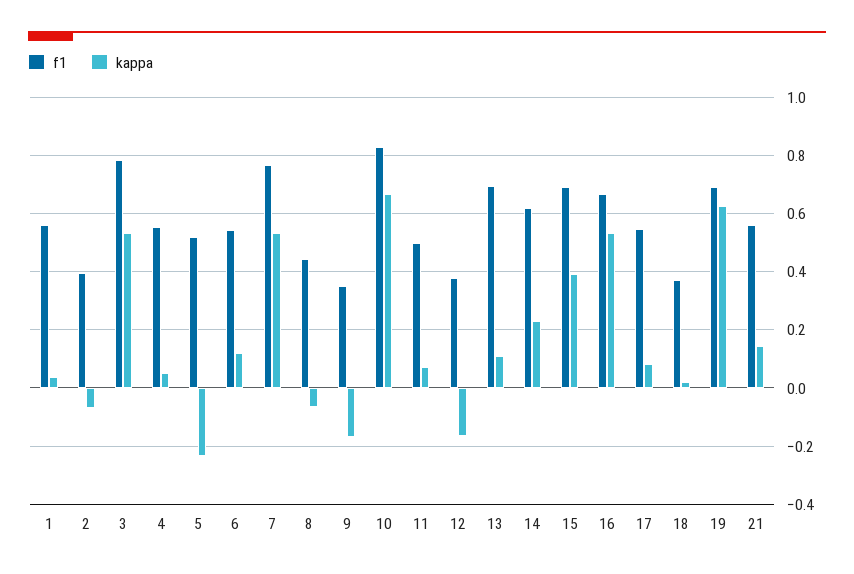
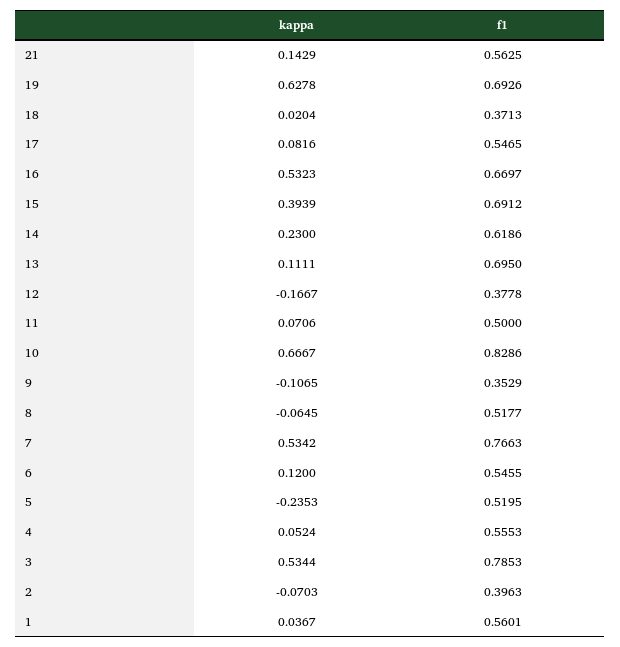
  {
    "f1": {
      "1": 0.5601,
      "2": 0.3963,
      "3": 0.7853,
      "4": 0.5553,
      "5": 0.5195,
      "6": 0.5455,
      "7": 0.7663,
-     "8": 0.45,
+     "8": 0.5177,
      "9": 0.3529,
      "10": 0.8286,
      "11": 0.5,
      "12": 0.3778,
      "13": 0.695,
      "14": 0.6186,
      "15": 0.6912,
      "16": 0.6697,
      "17": 0.5465,
      "18": 0.3713,
      "19": 0.6926,
      "21": 0.5625
    },
    "kappa": {
      "1": 0.0367,
      "2": -0.0703,
      "3": 0.5344,
      "4": 0.0524,
      "5": -0.2353,
      "6": 0.12,
      "7": 0.5342,
      "8": -0.0645,
-     "9": -0.175,
+     "9": -0.1065,
      "10": 0.6667,
      "11": 0.0706,
      "12": -0.1667,
      "13": 0.1111,
      "14": 0.23,
      "15": 0.3939,
      "16": 0.5323,
      "17": 0.0816,
      "18": 0.0204,
      "19": 0.6278,
      "21": 0.1429
    }
  }

